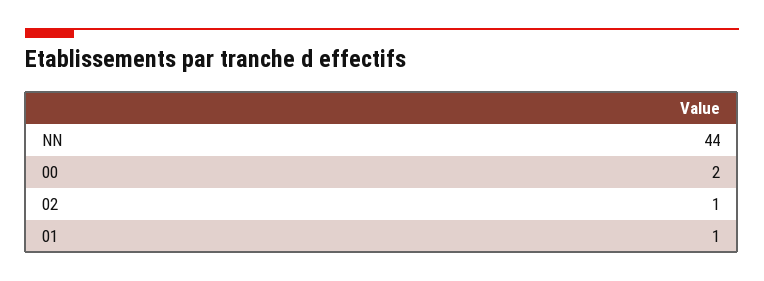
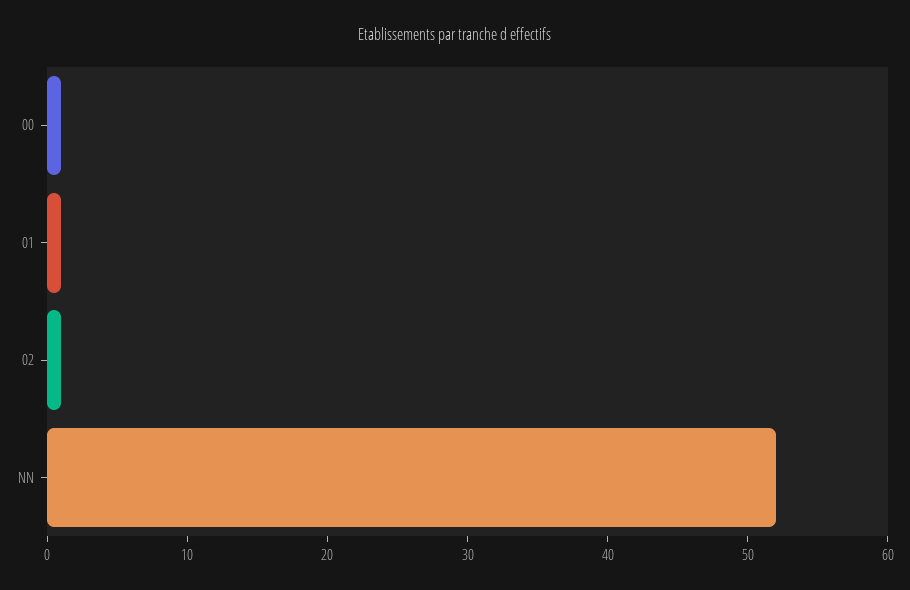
  {
-   "NN": 44,
+   "NN": 52,
-   "00": 2,
+   "00": 1,
    "02": 1,
    "01": 1
  }

